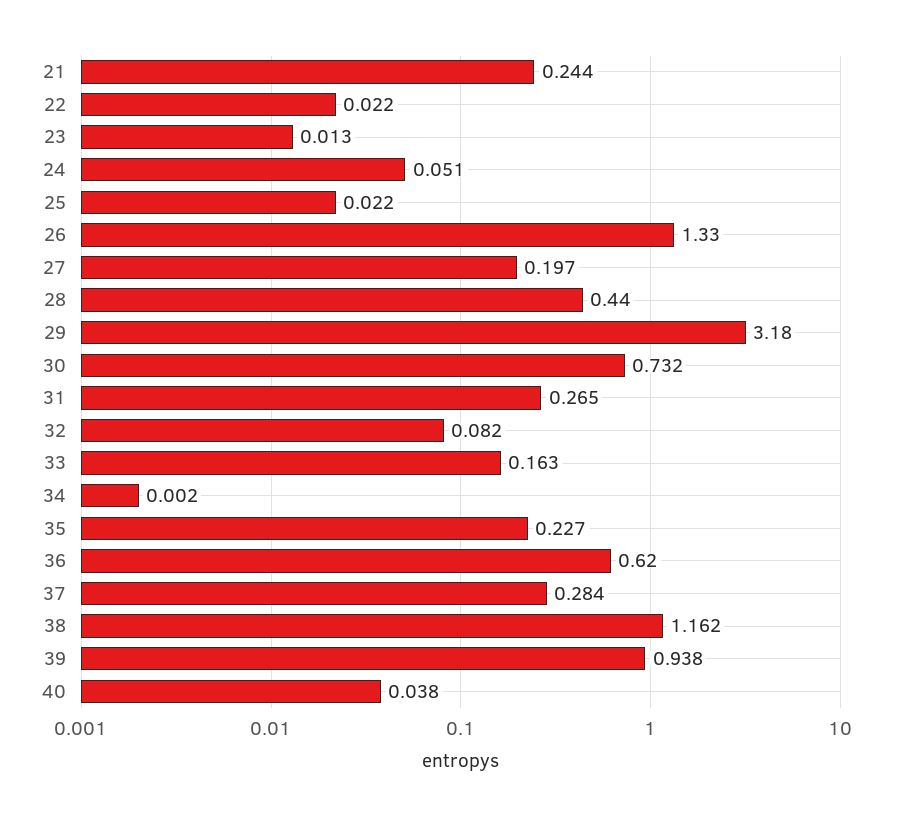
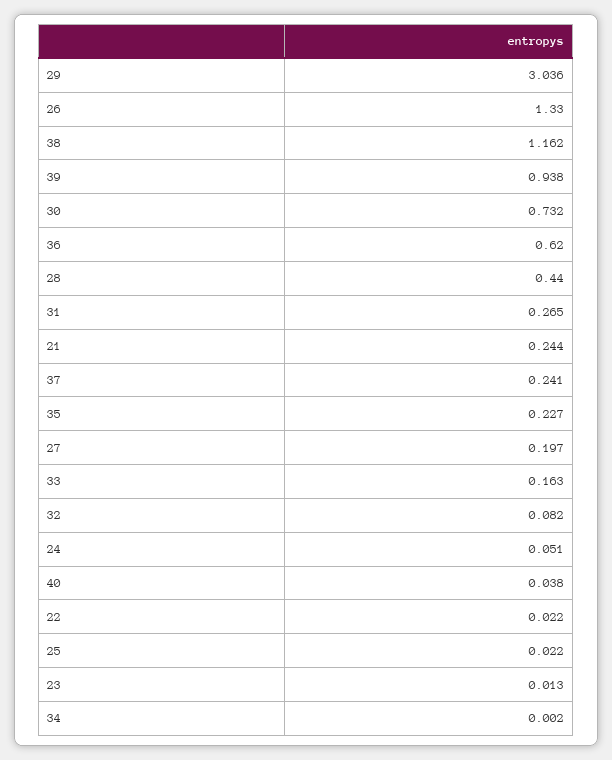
  {
    "21": 0.244,
    "22": 0.022,
    "23": 0.013,
    "24": 0.051,
    "25": 0.022,
    "26": 1.33,
    "27": 0.197,
    "28": 0.44,
-   "29": 3.18,
+   "29": 3.036,
    "30": 0.732,
    "31": 0.265,
    "32": 0.082,
    "33": 0.163,
    "34": 0.002,
    "35": 0.227,
    "36": 0.62,
-   "37": 0.284,
+   "37": 0.241,
    "38": 1.162,
    "39": 0.938,
    "40": 0.038
  }

